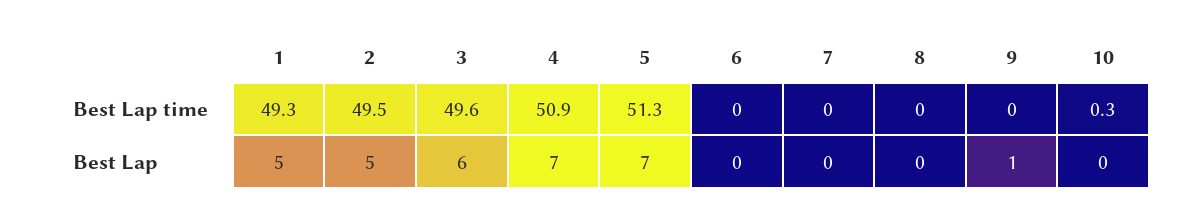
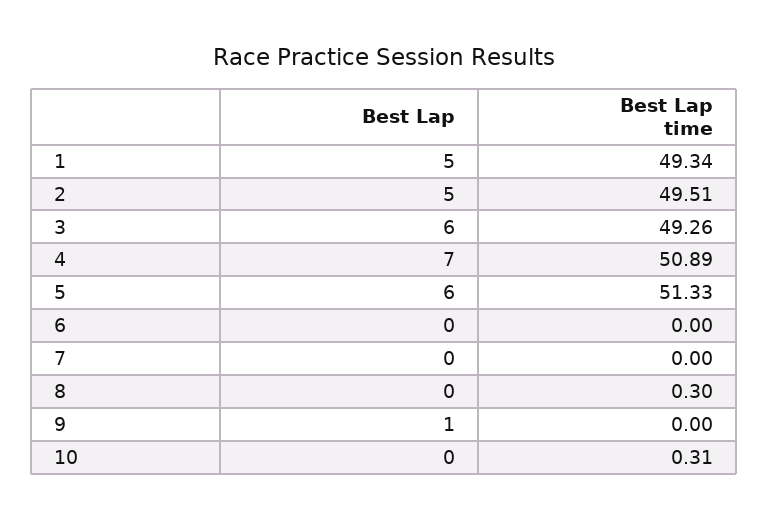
  {
    "1": {
      "Best Lap time": 49.34,
      "Best Lap": 5
    },
    "2": {
      "Best Lap time": 49.51,
      "Best Lap": 5
    },
    "3": {
-     "Best Lap time": 49.6,
+     "Best Lap time": 49.26,
      "Best Lap": 6
    },
    "4": {
      "Best Lap time": 50.89,
      "Best Lap": 7
    },
    "5": {
      "Best Lap time": 51.33,
-     "Best Lap": 7
+     "Best Lap": 6
    },
    "6": {
      "Best Lap time": 0,
      "Best Lap": 0
    },
    "7": {
      "Best Lap time": 0,
      "Best Lap": 0
    },
    "8": {
-     "Best Lap time": 0,
+     "Best Lap time": 0.3,
      "Best Lap": 0
    },
    "9": {
      "Best Lap time": 0,
      "Best Lap": 1
    },
    "10": {
      "Best Lap time": 0.31,
      "Best Lap": 0
    }
  }

